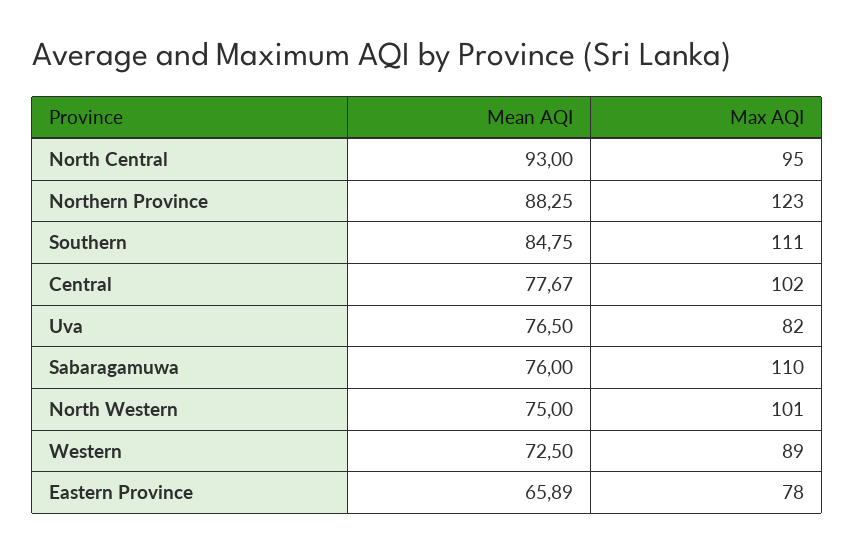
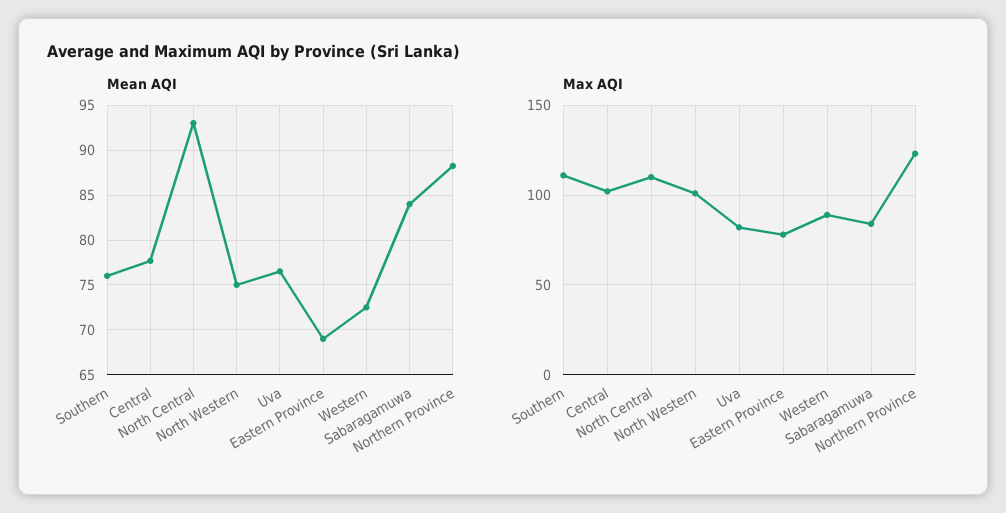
  {
    "Mean AQI": {
      "North Central": 93,
      "Northern Province": 88.25,
-     "Southern": 84.75,
+     "Southern": 76,
      "Central": 77.67,
      "Uva": 76.5,
-     "Sabaragamuwa": 76,
+     "Sabaragamuwa": 84,
      "North Western": 75,
      "Western": 72.5,
-     "Eastern Province": 65.89
+     "Eastern Province": 69
    },
    "Max AQI": {
-     "North Central": 95,
+     "North Central": 110,
      "Northern Province": 123,
      "Southern": 111,
      "Central": 102,
      "Uva": 82,
-     "Sabaragamuwa": 110,
+     "Sabaragamuwa": 85,
      "North Western": 101,
      "Western": 89,
      "Eastern Province": 78
    }
  }

